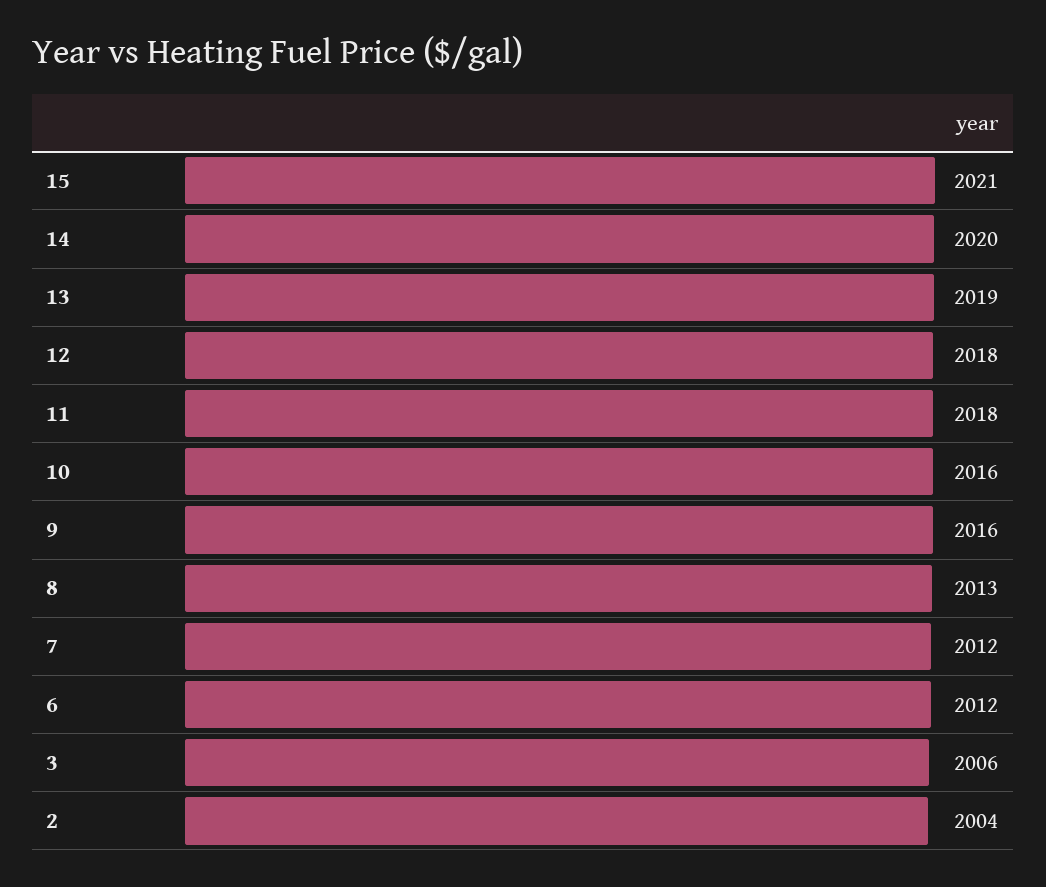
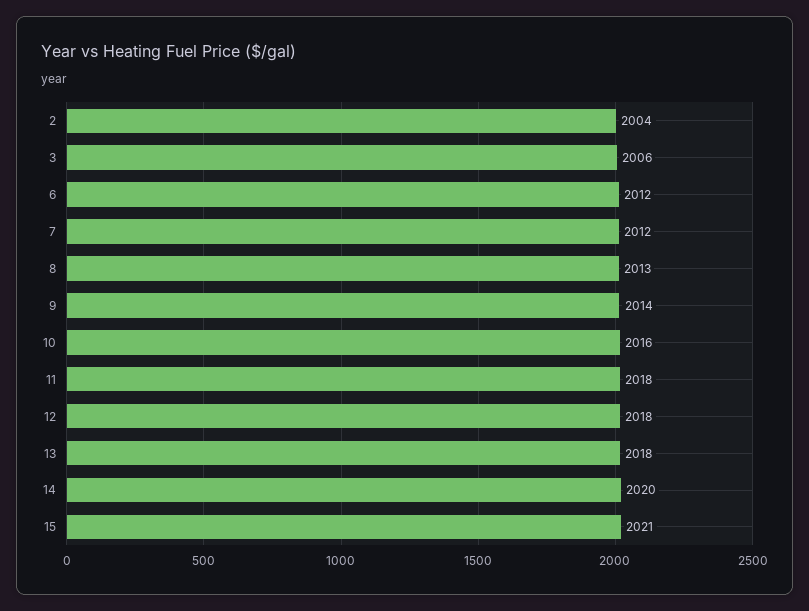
  {
    "15": 2021,
    "14": 2020,
-   "13": 2019,
+   "13": 2018,
    "12": 2018,
    "11": 2018,
    "10": 2016,
-   "9": 2016,
+   "9": 2014,
    "8": 2013,
    "7": 2012,
    "6": 2012,
    "3": 2006,
    "2": 2004
  }

